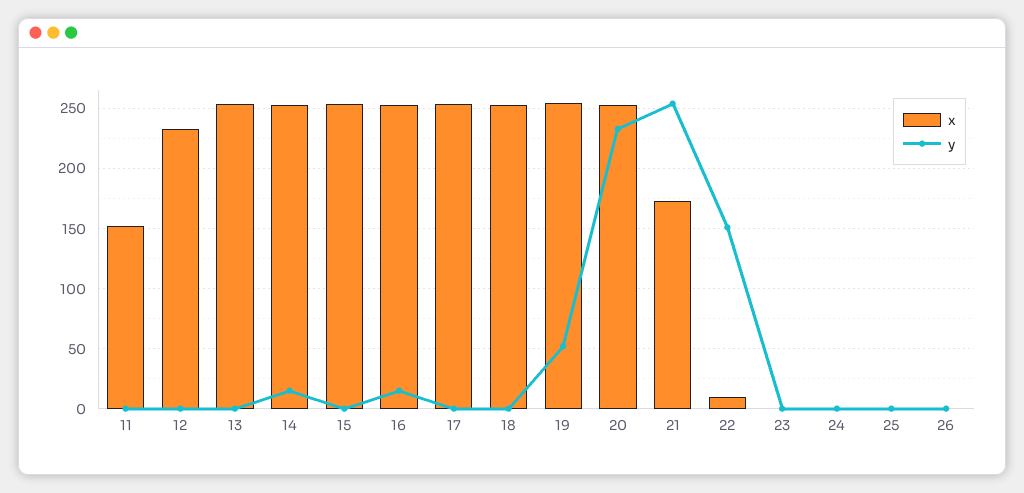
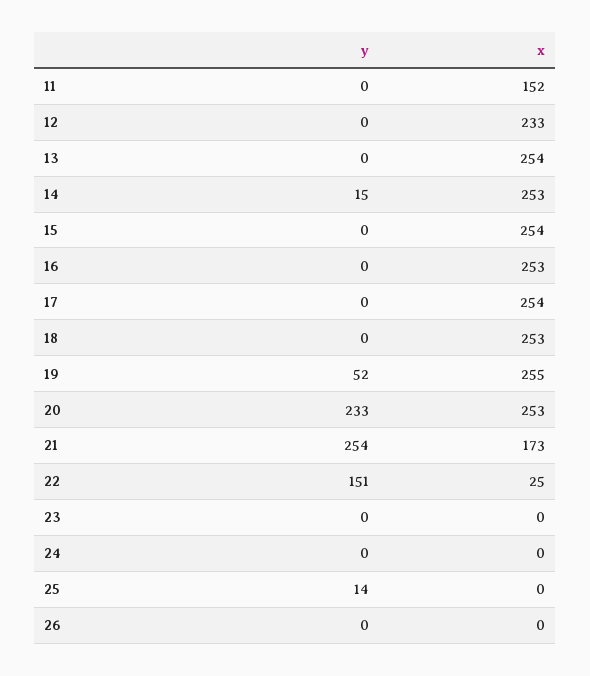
  {
    "x": {
      "11": 152,
      "12": 233,
      "13": 254,
      "14": 253,
      "15": 254,
      "16": 253,
      "17": 254,
      "18": 253,
      "19": 255,
      "20": 253,
      "21": 173,
-     "22": 10,
+     "22": 25,
      "23": 0,
      "24": 0,
      "25": 0,
      "26": 0
    },
    "y": {
      "11": 0,
      "12": 0,
      "13": 0,
      "14": 15,
      "15": 0,
-     "16": 15,
+     "16": 0,
      "17": 0,
      "18": 0,
      "19": 52,
      "20": 233,
      "21": 254,
      "22": 151,
      "23": 0,
      "24": 0,
-     "25": 0,
+     "25": 14,
      "26": 0
    }
  }

